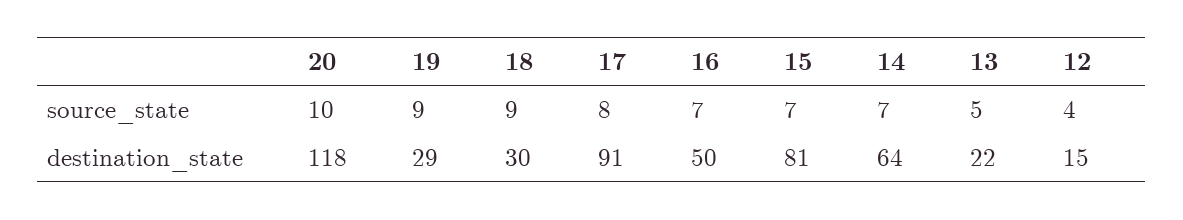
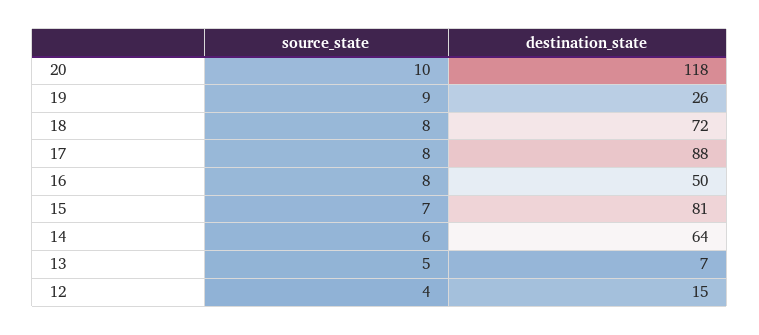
  {
    "20": {
      "source_state": 10,
      "destination_state": 118
    },
    "19": {
      "source_state": 9,
-     "destination_state": 29
+     "destination_state": 26
    },
    "18": {
-     "source_state": 9,
+     "source_state": 8,
-     "destination_state": 30
+     "destination_state": 72
    },
    "17": {
      "source_state": 8,
-     "destination_state": 91
+     "destination_state": 88
    },
    "16": {
-     "source_state": 7,
+     "source_state": 8,
      "destination_state": 50
    },
    "15": {
      "source_state": 7,
      "destination_state": 81
    },
    "14": {
-     "source_state": 7,
+     "source_state": 6,
      "destination_state": 64
    },
    "13": {
      "source_state": 5,
-     "destination_state": 22
+     "destination_state": 7
    },
    "12": {
      "source_state": 4,
      "destination_state": 15
    }
  }

